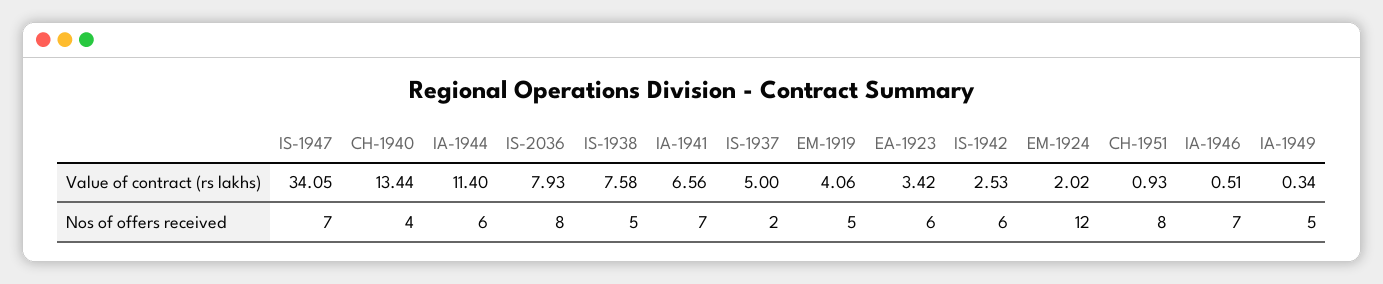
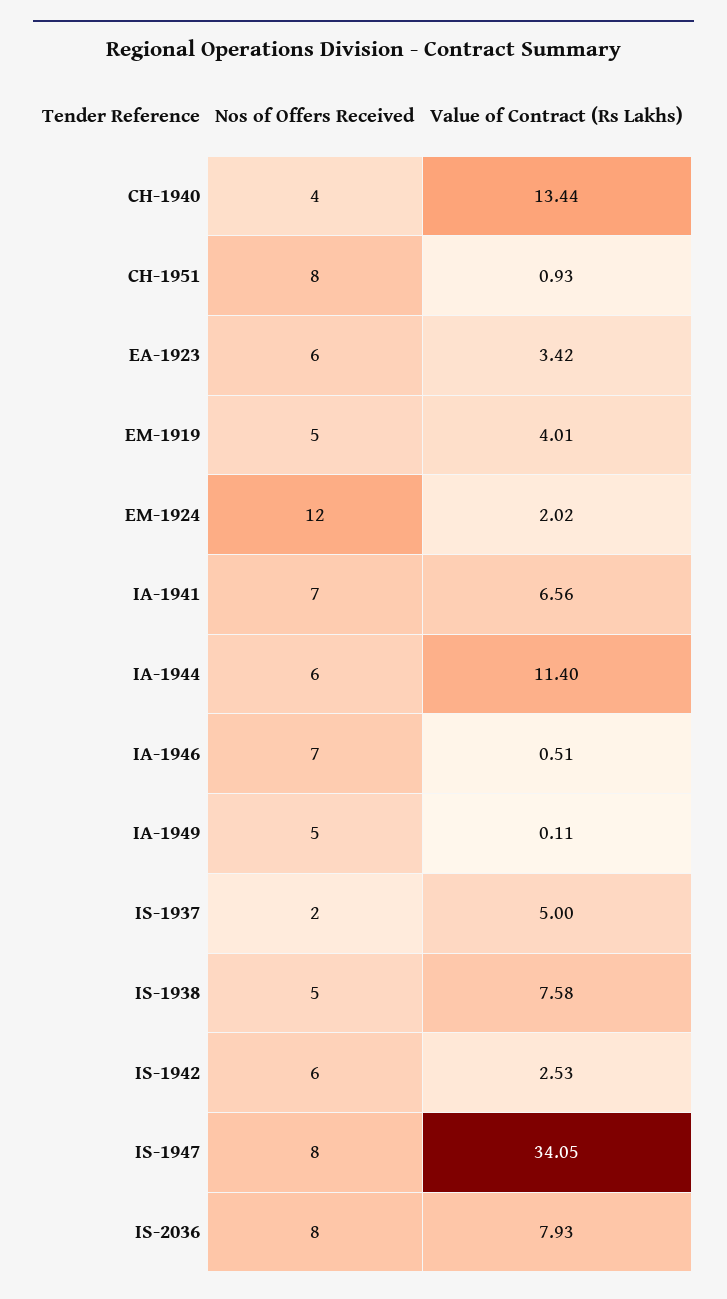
  {
    "IS-1947": {
      "Value of contract (rs lakhs)": 34.05,
-     "Nos of offers received": 7
+     "Nos of offers received": 8
    },
    "CH-1940": {
      "Value of contract (rs lakhs)": 13.44,
      "Nos of offers received": 4
    },
    "IA-1944": {
      "Value of contract (rs lakhs)": 11.4,
      "Nos of offers received": 6
    },
    "IS-2036": {
      "Value of contract (rs lakhs)": 7.93,
      "Nos of offers received": 8
    },
    "IS-1938": {
      "Value of contract (rs lakhs)": 7.58,
      "Nos of offers received": 5
    },
    "IA-1941": {
      "Value of contract (rs lakhs)": 6.56,
      "Nos of offers received": 7
    },
    "IS-1937": {
      "Value of contract (rs lakhs)": 5,
      "Nos of offers received": 2
    },
    "EM-1919": {
-     "Value of contract (rs lakhs)": 4.06,
+     "Value of contract (rs lakhs)": 4.01,
      "Nos of offers received": 5
    },
    "EA-1923": {
      "Value of contract (rs lakhs)": 3.42,
      "Nos of offers received": 6
    },
    "IS-1942": {
      "Value of contract (rs lakhs)": 2.53,
      "Nos of offers received": 6
    },
    "EM-1924": {
      "Value of contract (rs lakhs)": 2.02,
      "Nos of offers received": 12
    },
    "CH-1951": {
      "Value of contract (rs lakhs)": 0.93,
      "Nos of offers received": 8
    },
    "IA-1946": {
      "Value of contract (rs lakhs)": 0.51,
      "Nos of offers received": 7
    },
    "IA-1949": {
-     "Value of contract (rs lakhs)": 0.34,
+     "Value of contract (rs lakhs)": 0.11,
      "Nos of offers received": 5
    }
  }

